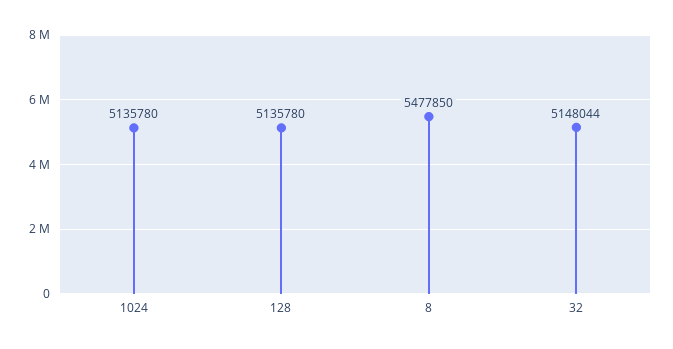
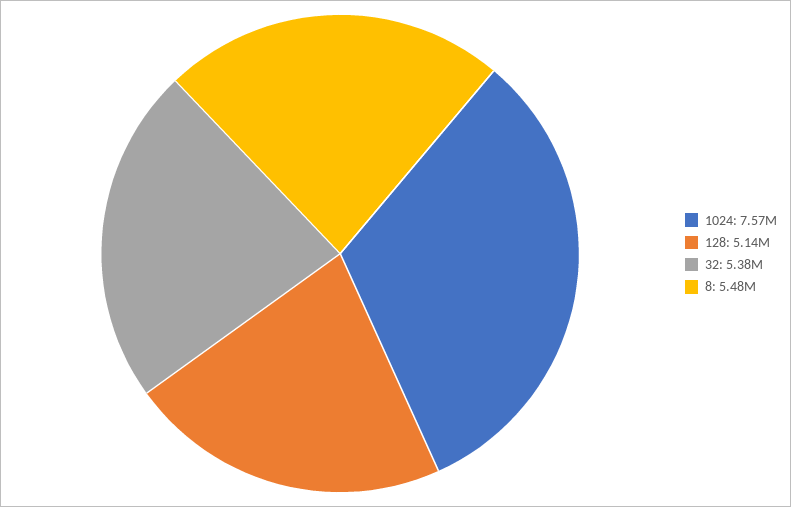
  {
-   "1024": 5135780,
+   "1024": 7570000,
    "128": 5135780,
    "8": 5477850,
-   "32": 5148044
+   "32": 5380000
  }

